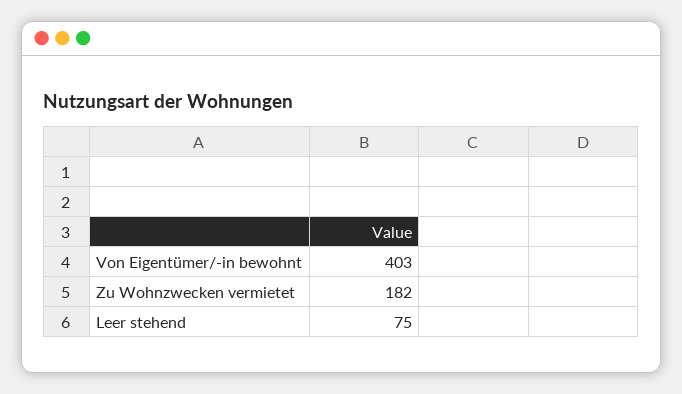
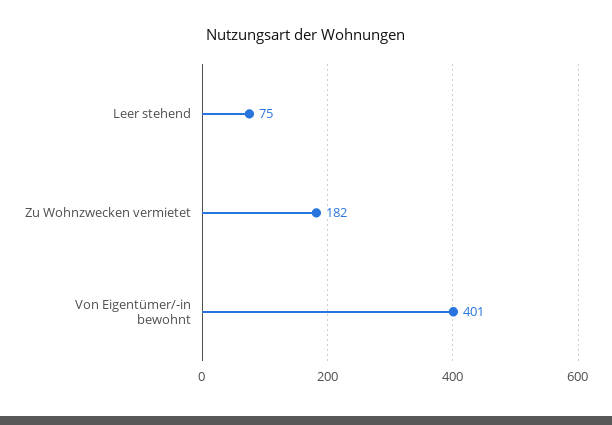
  {
-   "Von Eigentümer/-in bewohnt": 403,
+   "Von Eigentümer/-in bewohnt": 401,
    "Zu Wohnzwecken vermietet": 182,
    "Leer stehend": 75
  }

